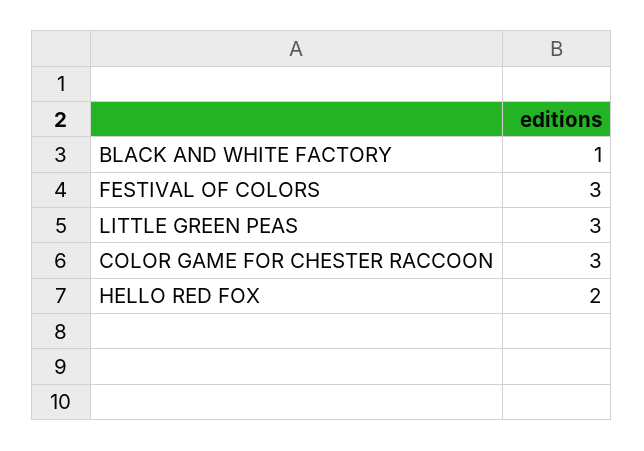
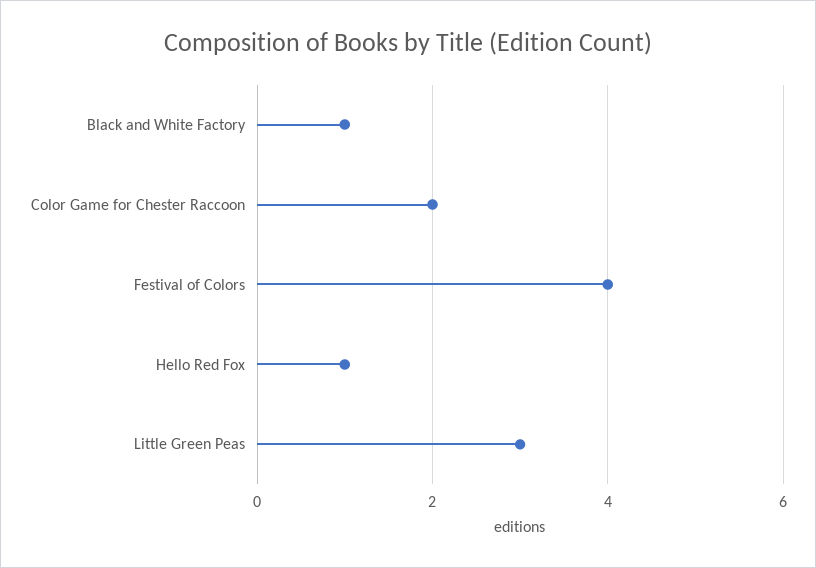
  {
    "BLACK AND WHITE FACTORY": 1,
-   "FESTIVAL OF COLORS": 3,
+   "FESTIVAL OF COLORS": 4,
    "LITTLE GREEN PEAS": 3,
-   "COLOR GAME FOR CHESTER RACCOON": 3,
+   "COLOR GAME FOR CHESTER RACCOON": 2,
-   "HELLO RED FOX": 2
+   "HELLO RED FOX": 1
  }

